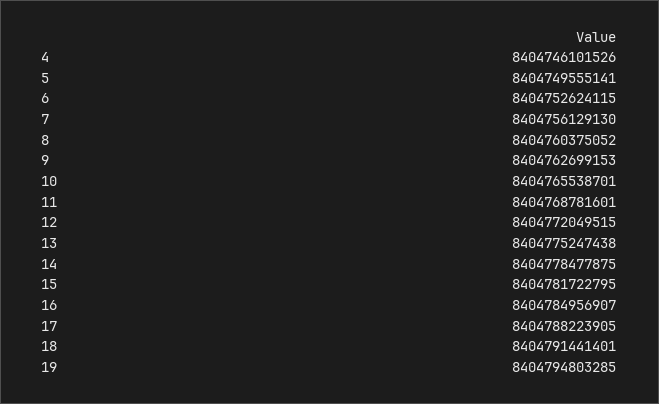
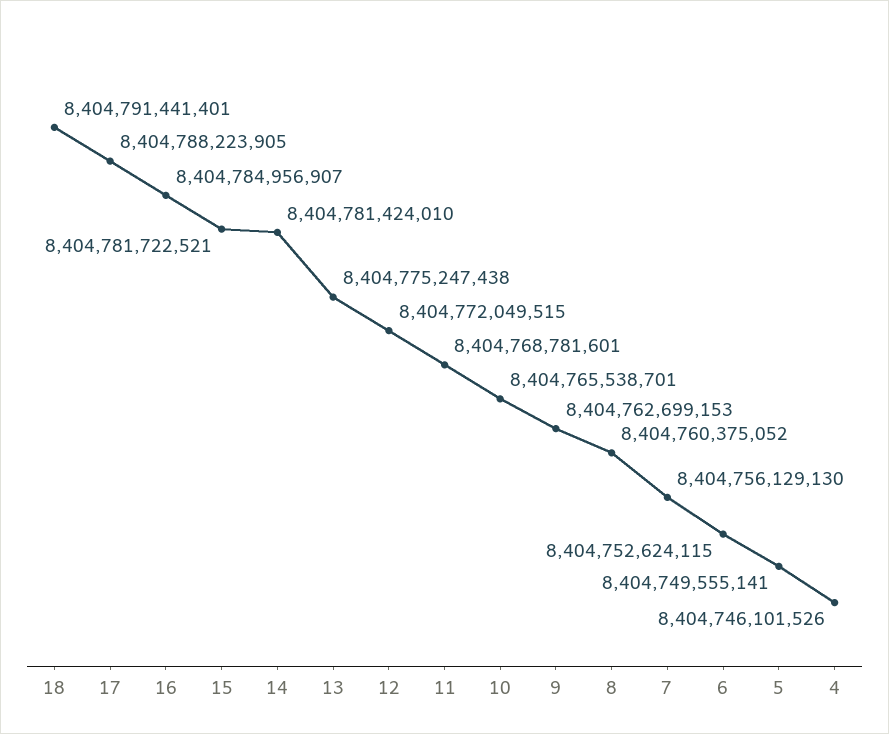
  {
    "4": 8404746101526,
    "5": 8404749555141,
    "6": 8404752624115,
    "7": 8404756129130,
    "8": 8404760375052,
    "9": 8404762699153,
    "10": 8404765538701,
    "11": 8404768781601,
    "12": 8404772049515,
    "13": 8404775247438,
-   "14": 8404778477875,
+   "14": 8404781424010,
-   "15": 8404781722795,
+   "15": 8404781722521,
    "16": 8404784956907,
    "17": 8404788223905,
-   "18": 8404791441401,
+   "18": 8404791441401
-   "19": 8404794803285
  }

